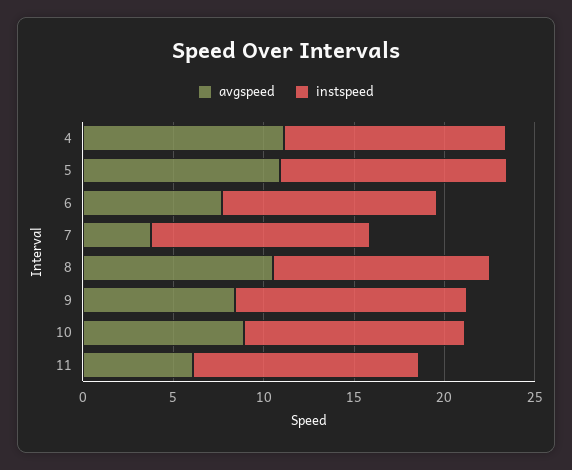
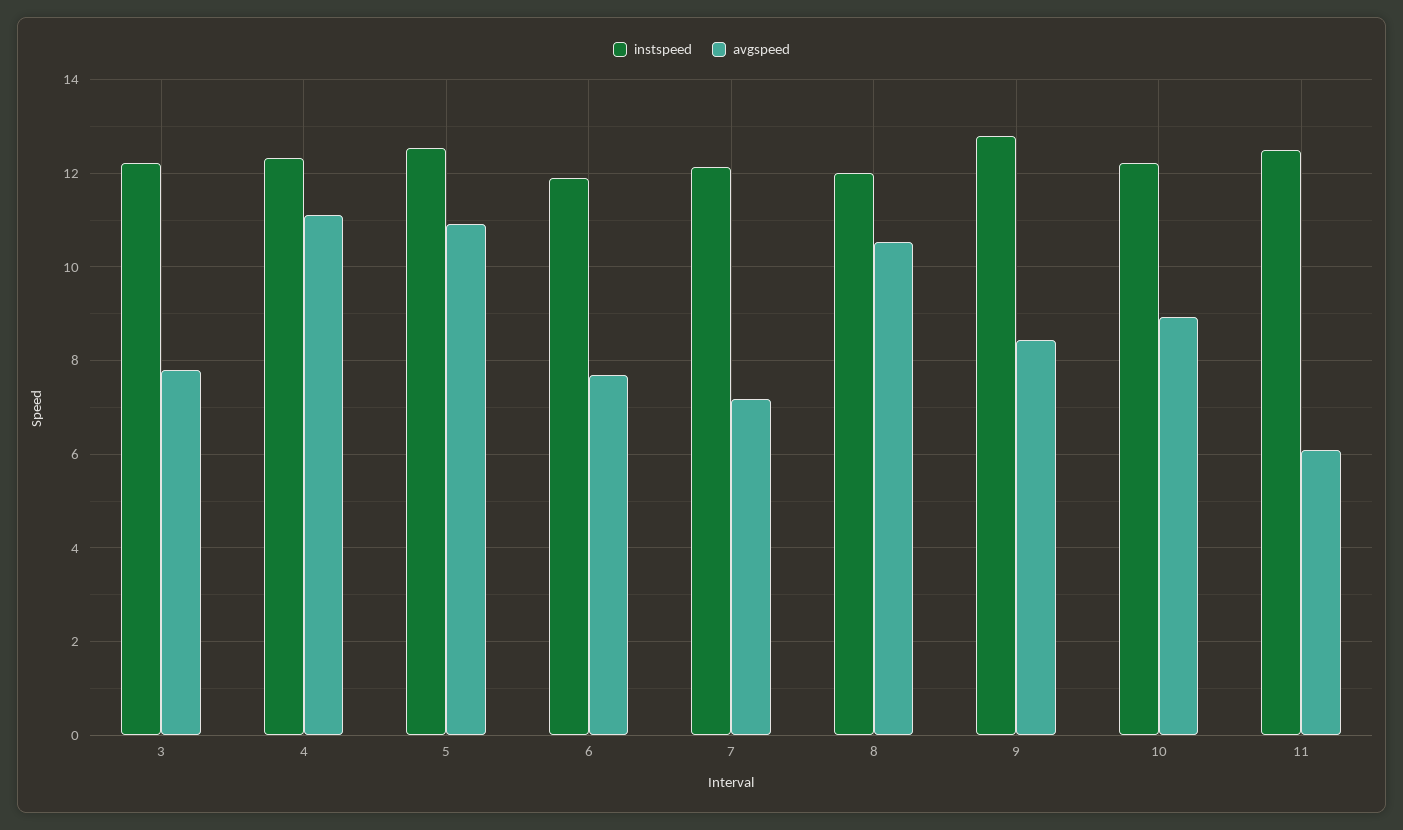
  {
    "avgspeed": {
      "4": 11.2,
      "5": 11,
      "6": 7.8,
-     "7": 4,
+     "7": 7.2,
      "8": 10.6,
      "9": 8.4,
      "10": 9,
-     "11": 6
+     "11": 6,
+     "3": 7.8
    },
    "instspeed": {
      "4": 12.4,
      "5": 12.6,
      "6": 11.8,
      "7": 12.2,
      "8": 12,
      "9": 12.8,
      "10": 12.2,
-     "11": 12.6
+     "11": 12.6,
+     "3": 12.2
    }
  }

